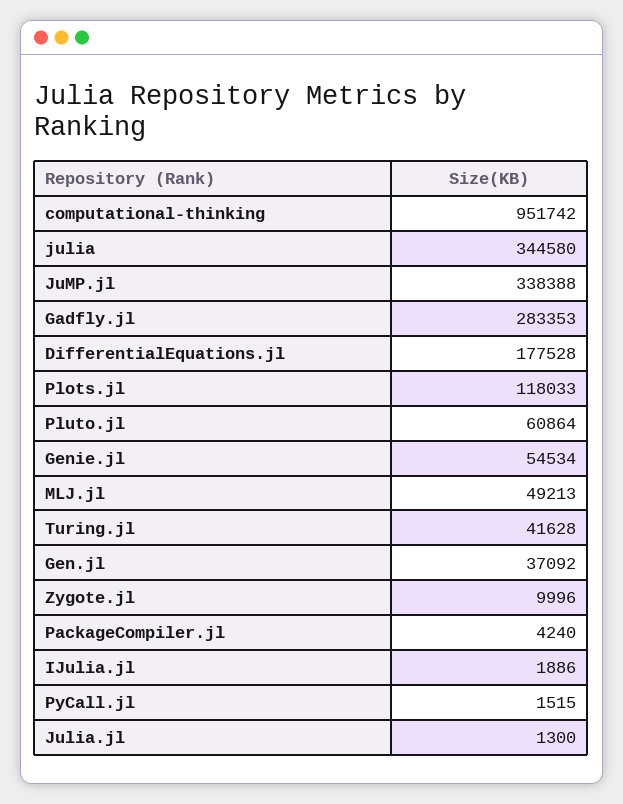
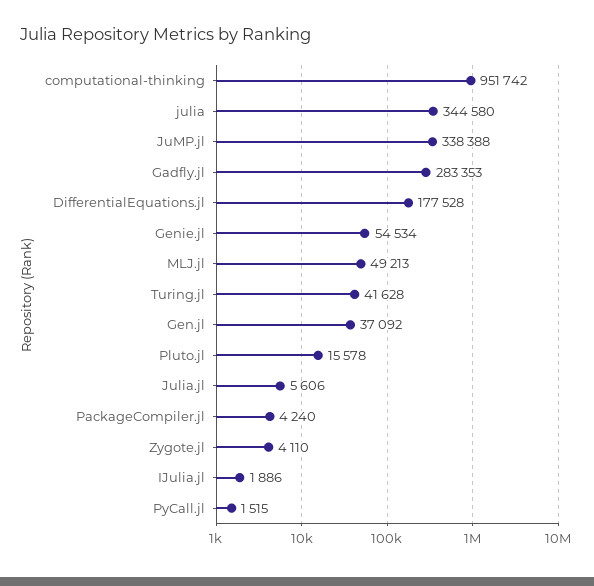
  {
    "computational-thinking": 951742,
    "julia": 344580,
    "JuMP.jl": 338388,
    "Gadfly.jl": 283353,
    "DifferentialEquations.jl": 177528,
-   "Plots.jl": 118033,
-   "Pluto.jl": 60864,
+   "Pluto.jl": 15578,
    "Genie.jl": 54534,
    "MLJ.jl": 49213,
    "Turing.jl": 41628,
    "Gen.jl": 37092,
-   "Zygote.jl": 9996,
+   "Zygote.jl": 4110,
    "PackageCompiler.jl": 4240,
    "IJulia.jl": 1886,
    "PyCall.jl": 1515,
-   "Julia.jl": 1300
+   "Julia.jl": 5606
  }

